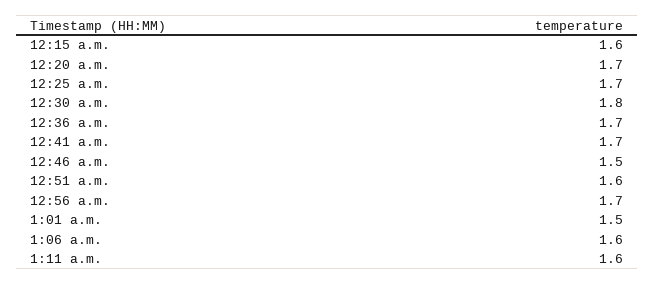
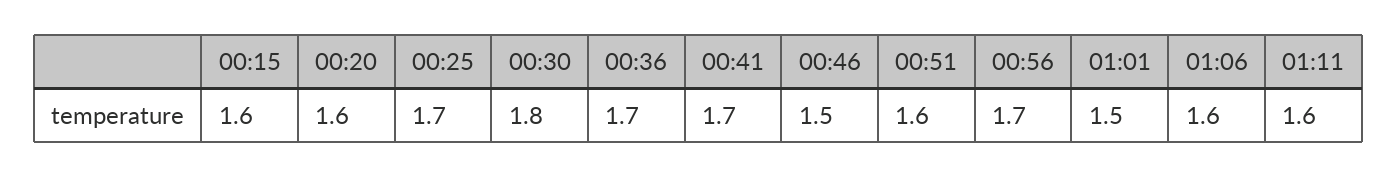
  {
    "12:15 a.m.": 1.6,
-   "12:20 a.m.": 1.7,
+   "12:20 a.m.": 1.6,
    "12:25 a.m.": 1.7,
    "12:30 a.m.": 1.8,
    "12:36 a.m.": 1.7,
    "12:41 a.m.": 1.7,
    "12:46 a.m.": 1.5,
    "12:51 a.m.": 1.6,
    "12:56 a.m.": 1.7,
    "1:01 a.m.": 1.5,
    "1:06 a.m.": 1.6,
    "1:11 a.m.": 1.6
  }

